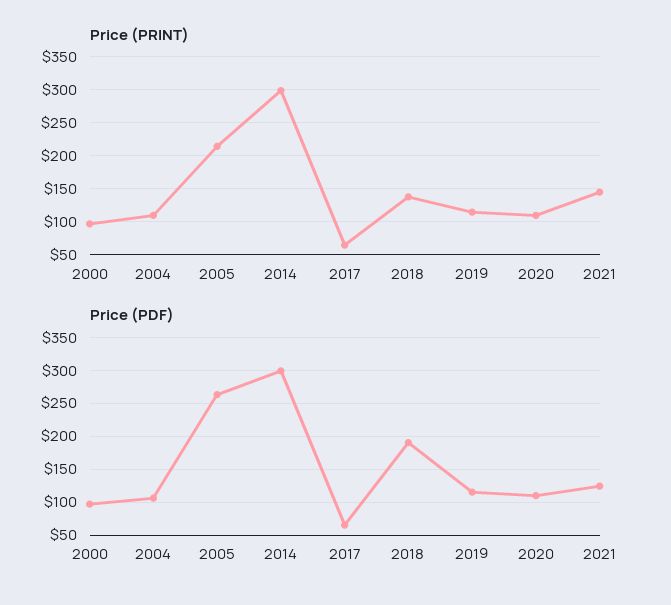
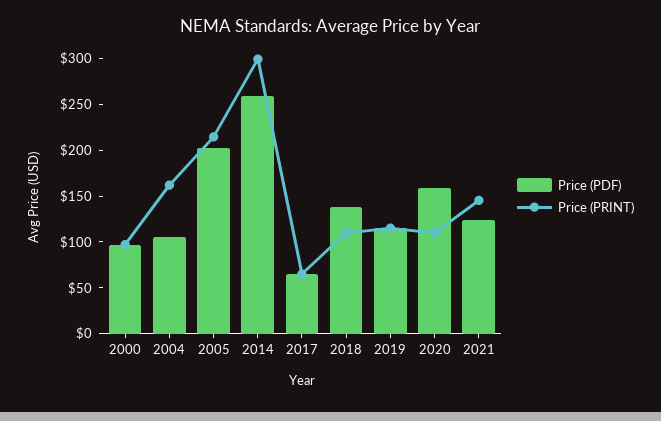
  {
    "Price (PRINT)": {
      "2000": 100,
-     "2004": 110,
+     "2004": 160,
      "2005": 210,
      "2014": 300,
      "2017": 70,
-     "2018": 140,
+     "2018": 110,
      "2019": 120,
      "2020": 110,
      "2021": 150
    },
    "Price (PDF)": {
      "2000": 100,
      "2004": 110,
-     "2005": 260,
+     "2005": 200,
-     "2014": 300,
+     "2014": 260,
      "2017": 70,
-     "2018": 190,
+     "2018": 140,
      "2019": 120,
-     "2020": 110,
+     "2020": 160,
      "2021": 120
    }
  }

